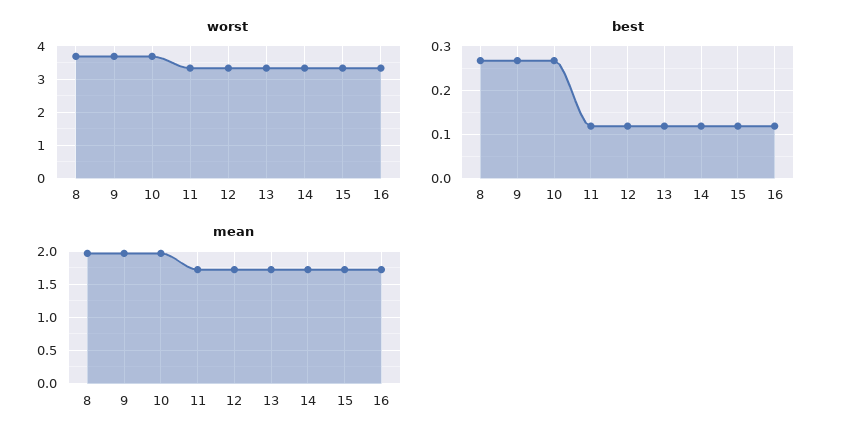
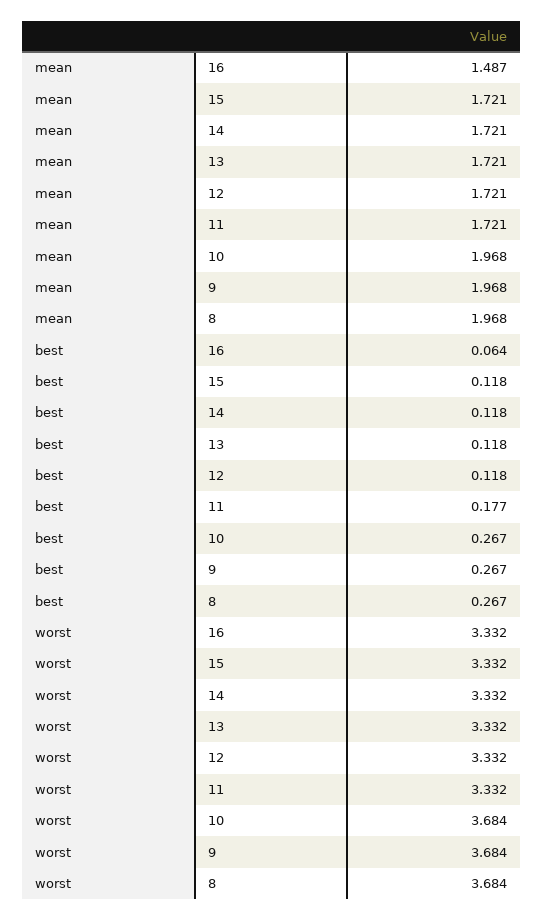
  {
    "worst": {
      "8": 3.684,
      "9": 3.684,
      "10": 3.684,
      "11": 3.332,
      "12": 3.332,
      "13": 3.332,
      "14": 3.332,
      "15": 3.332,
      "16": 3.332
    },
    "best": {
      "8": 0.267,
      "9": 0.267,
      "10": 0.267,
-     "11": 0.12,
+     "11": 0.177,
      "12": 0.118,
      "13": 0.118,
      "14": 0.118,
      "15": 0.118,
-     "16": 0.12
+     "16": 0.064
    },
    "mean": {
      "8": 1.968,
      "9": 1.968,
      "10": 1.968,
      "11": 1.721,
      "12": 1.721,
      "13": 1.721,
      "14": 1.721,
      "15": 1.721,
-     "16": 1.7
+     "16": 1.487
    }
  }

